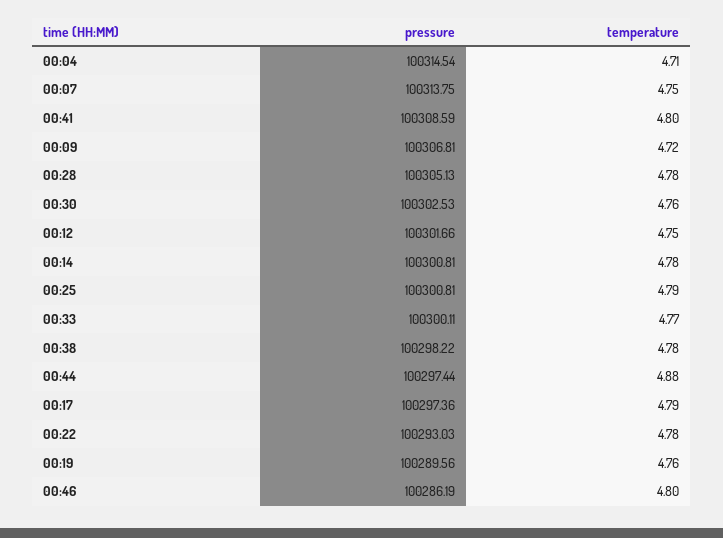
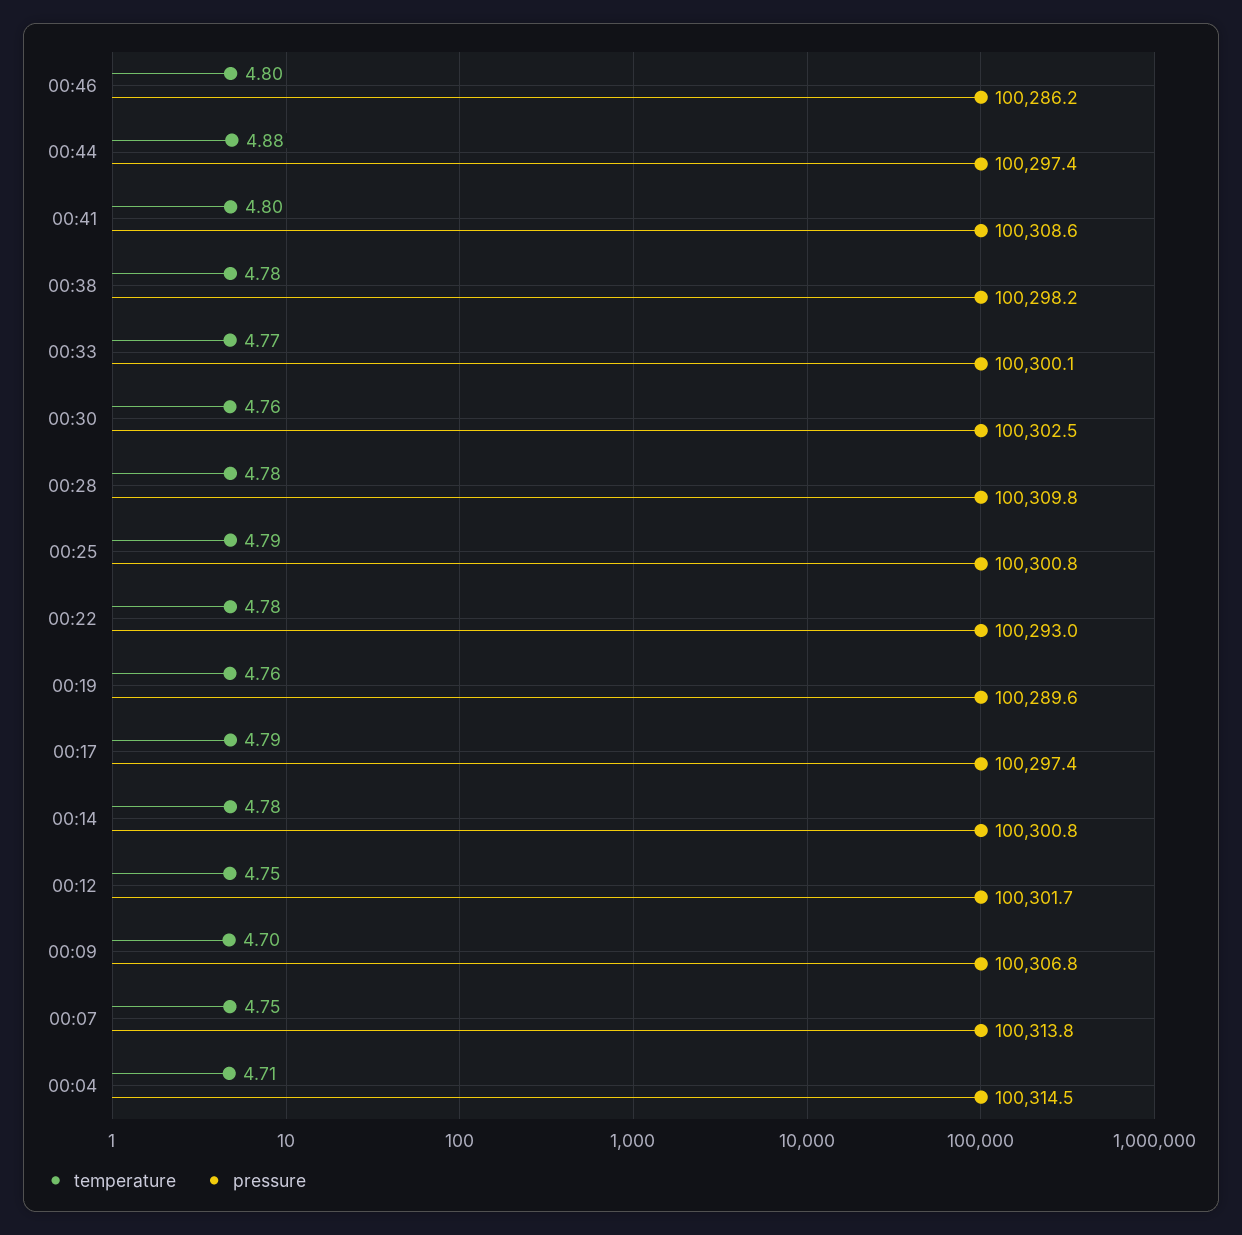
  {
    "pressure": {
      "00:04": 100314.54,
      "00:07": 100313.75,
      "00:41": 100308.59,
      "00:09": 100306.81,
-     "00:28": 100305.13,
+     "00:28": 100309.8,
      "00:30": 100302.53,
      "00:12": 100301.66,
      "00:14": 100300.81,
      "00:25": 100300.81,
      "00:33": 100300.11,
      "00:38": 100298.22,
      "00:44": 100297.44,
      "00:17": 100297.36,
      "00:22": 100293.03,
      "00:19": 100289.56,
      "00:46": 100286.19
    },
    "temperature": {
      "00:04": 4.71,
      "00:07": 4.75,
      "00:41": 4.8,
-     "00:09": 4.72,
+     "00:09": 4.7,
      "00:28": 4.78,
      "00:30": 4.76,
      "00:12": 4.75,
      "00:14": 4.78,
      "00:25": 4.79,
      "00:33": 4.77,
      "00:38": 4.78,
      "00:44": 4.88,
      "00:17": 4.79,
      "00:22": 4.78,
      "00:19": 4.76,
      "00:46": 4.8
    }
  }

